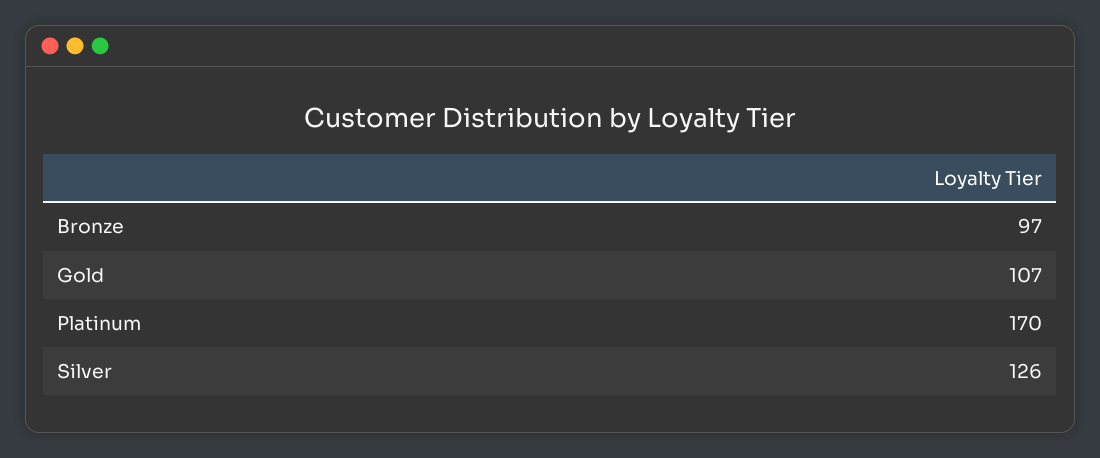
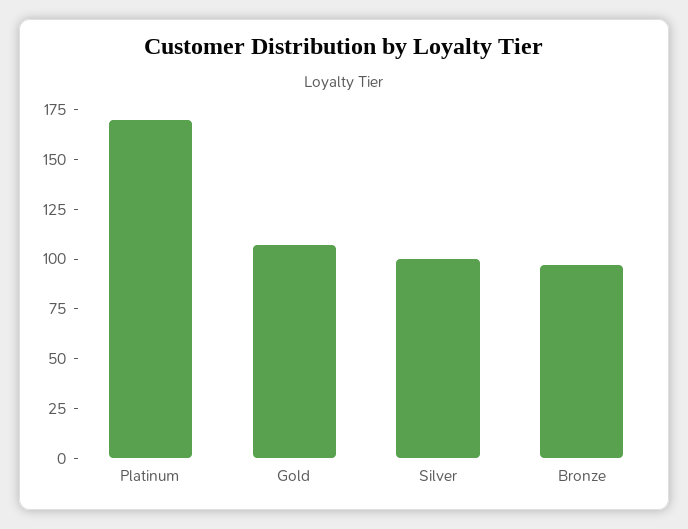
  {
    "Bronze": 97,
    "Gold": 107,
    "Platinum": 170,
-   "Silver": 126
+   "Silver": 100
  }

